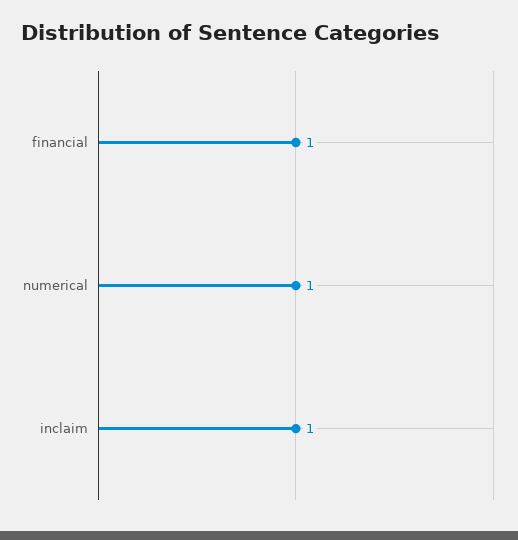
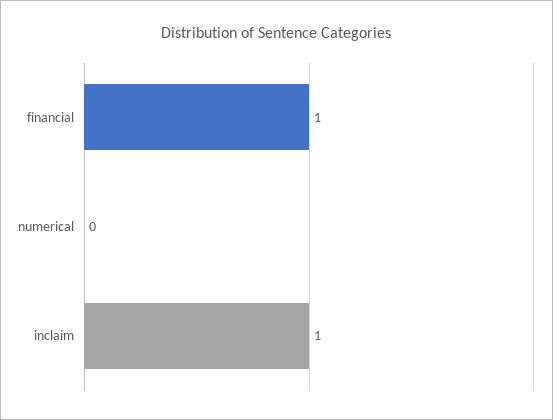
  {
    "financial": 1,
-   "numerical": 1,
+   "numerical": 0,
    "inclaim": 1
  }

